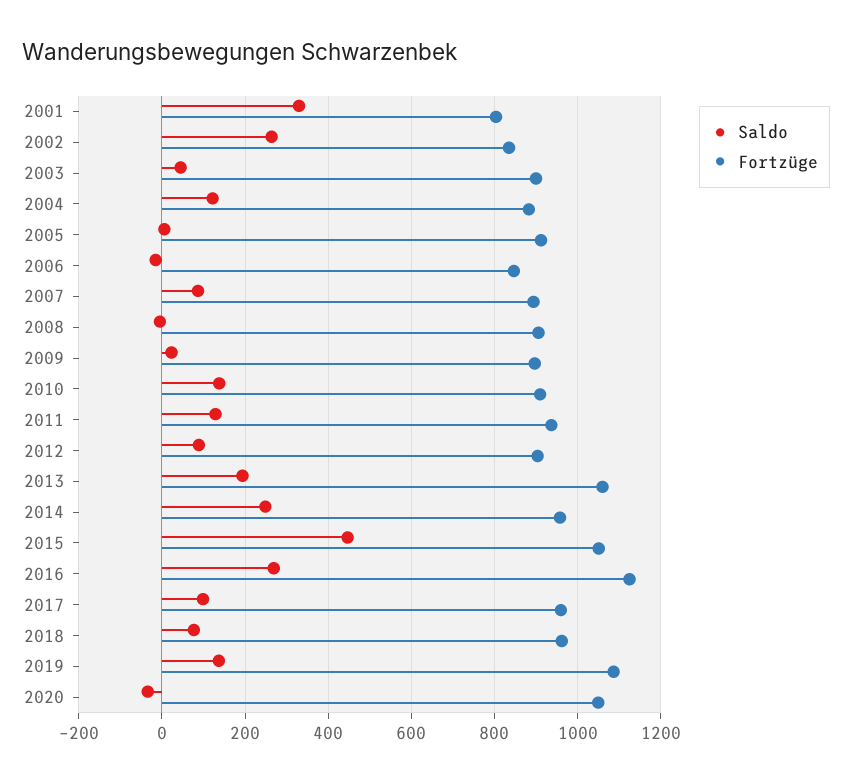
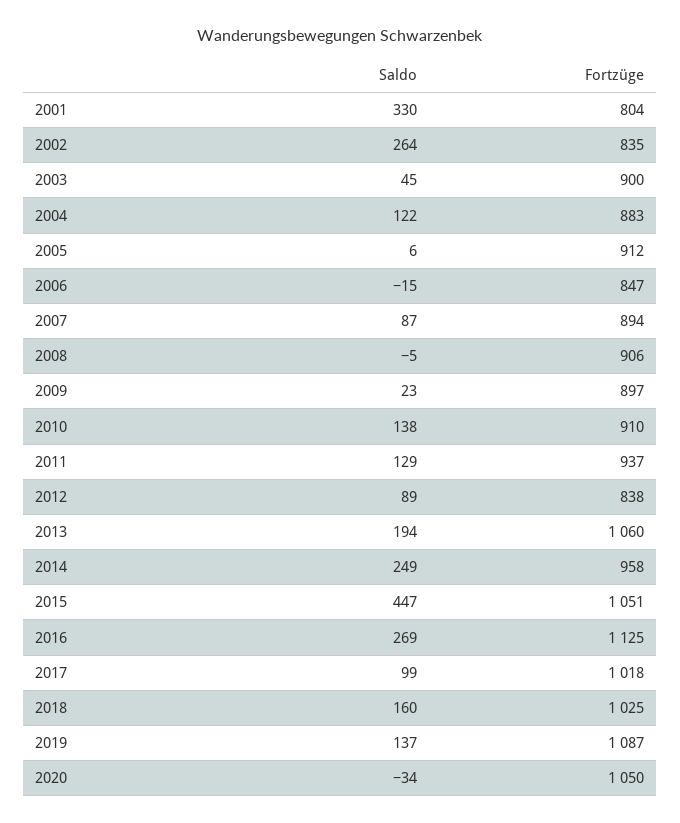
  {
    "Saldo": {
      "2001": 330,
      "2002": 264,
      "2003": 45,
      "2004": 122,
      "2005": 6,
      "2006": -15,
      "2007": 87,
      "2008": -5,
      "2009": 23,
      "2010": 138,
      "2011": 129,
      "2012": 89,
      "2013": 194,
      "2014": 249,
      "2015": 447,
      "2016": 269,
      "2017": 99,
-     "2018": 80,
+     "2018": 160,
      "2019": 137,
      "2020": -34
    },
    "Fortzüge": {
      "2001": 804,
      "2002": 835,
      "2003": 900,
      "2004": 883,
      "2005": 912,
      "2006": 847,
      "2007": 894,
      "2008": 906,
      "2009": 897,
      "2010": 910,
      "2011": 937,
-     "2012": 900,
+     "2012": 838,
      "2013": 1060,
      "2014": 958,
      "2015": 1051,
      "2016": 1125,
-     "2017": 960,
+     "2017": 1018,
-     "2018": 960,
+     "2018": 1025,
      "2019": 1087,
      "2020": 1050
    }
  }

